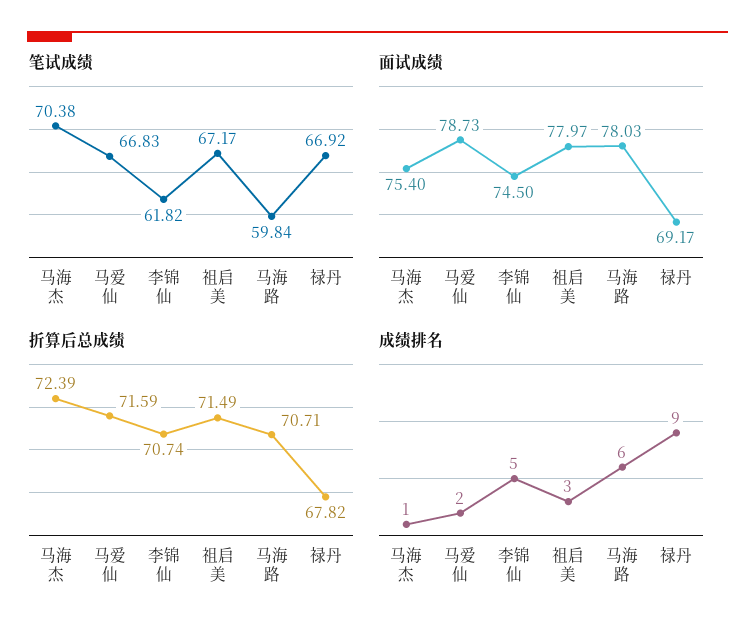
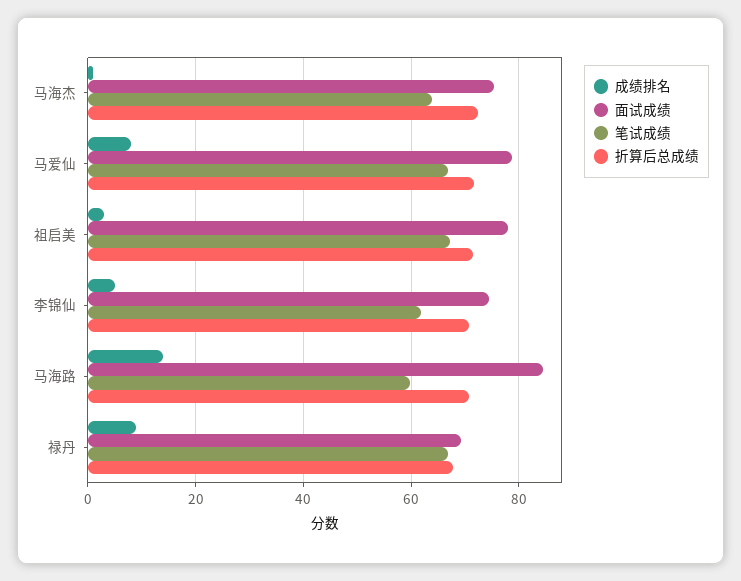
  {
    "笔试成绩": {
-     "马海杰": 70.38,
+     "马海杰": 64,
      "马爱仙": 66.83,
      "李锦仙": 61.82,
      "祖启美": 67.17,
      "马海路": 59.84,
      "禄丹": 66.92
    },
    "面试成绩": {
      "马海杰": 75.4,
      "马爱仙": 78.73,
      "李锦仙": 74.5,
      "祖启美": 77.97,
-     "马海路": 78.03,
+     "马海路": 84,
      "禄丹": 69.17
    },
    "折算后总成绩": {
      "马海杰": 72.39,
      "马爱仙": 71.59,
      "李锦仙": 70.74,
      "祖启美": 71.49,
      "马海路": 70.71,
      "禄丹": 67.82
    },
    "成绩排名": {
      "马海杰": 1,
-     "马爱仙": 2,
+     "马爱仙": 8,
      "李锦仙": 5,
      "祖启美": 3,
-     "马海路": 6,
+     "马海路": 14,
      "禄丹": 9
    }
  }

